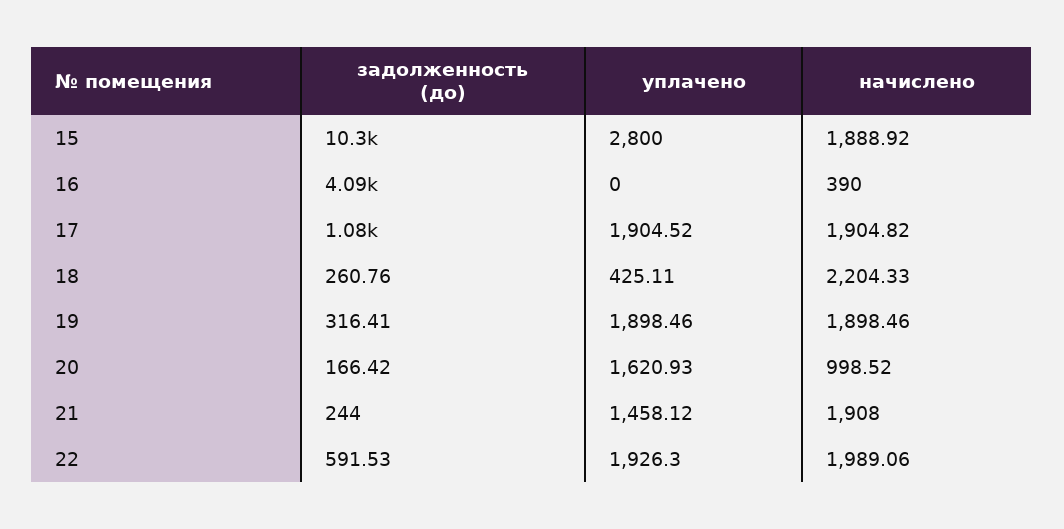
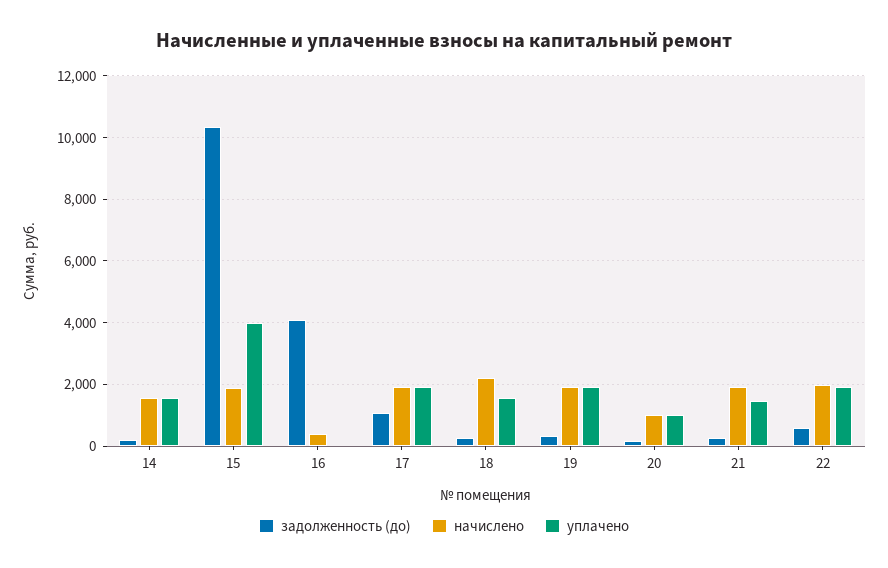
  {
    "задолженность (до)": {
      "15": 10300,
      "16": 4090,
      "17": 1080,
      "18": 260.76,
      "19": 316.41,
      "20": 166.42,
      "21": 244,
-     "22": 591.53
+     "22": 591.53,
+     "14": 200
    },
    "уплачено": {
-     "15": 2800,
+     "15": 4000,
      "16": 0,
      "17": 1904.52,
-     "18": 425.11,
+     "18": 1600,
      "19": 1898.46,
-     "20": 1620.93,
+     "20": 1000,
      "21": 1458.12,
-     "22": 1926.3
+     "22": 1926.3,
+     "14": 1600
    },
    "начислено": {
      "15": 1888.92,
      "16": 390,
      "17": 1904.82,
      "18": 2204.33,
      "19": 1898.46,
      "20": 998.52,
      "21": 1908,
-     "22": 1989.06
+     "22": 1989.06,
+     "14": 1600
    }
  }

